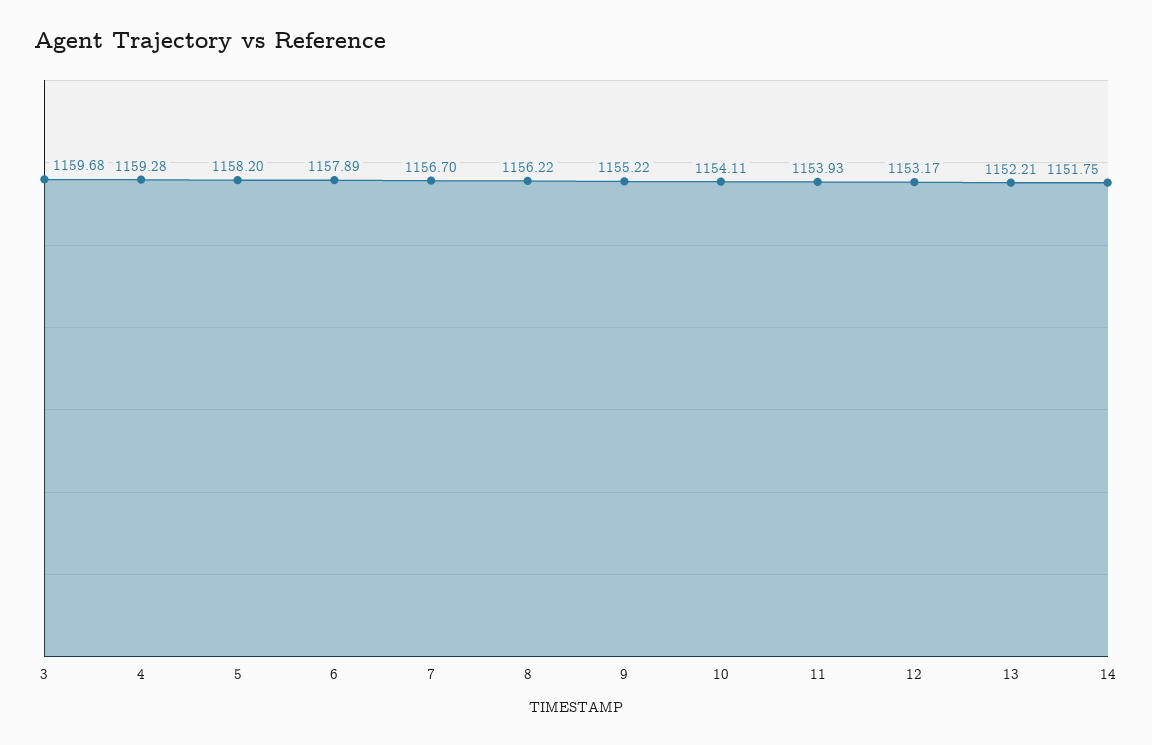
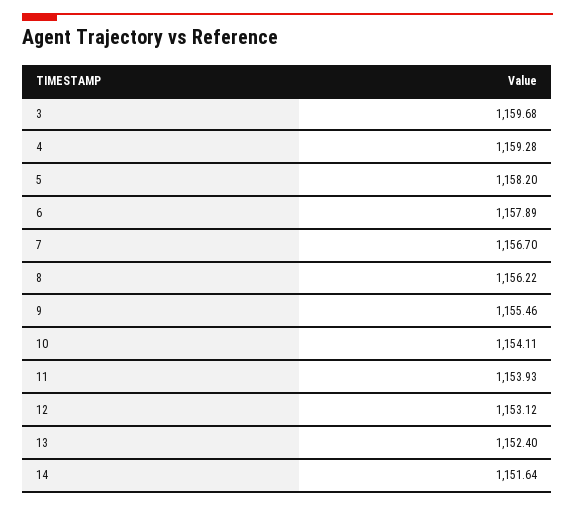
  {
    "3": 1159.68,
    "4": 1159.28,
    "5": 1158.2,
    "6": 1157.89,
    "7": 1156.7,
    "8": 1156.22,
-   "9": 1155.22,
+   "9": 1155.46,
    "10": 1154.11,
    "11": 1153.93,
-   "12": 1153.17,
+   "12": 1153.12,
-   "13": 1152.21,
+   "13": 1152.4,
-   "14": 1151.75
+   "14": 1151.64
  }

